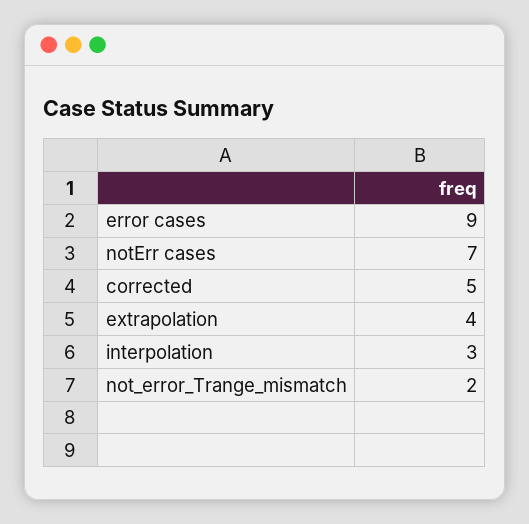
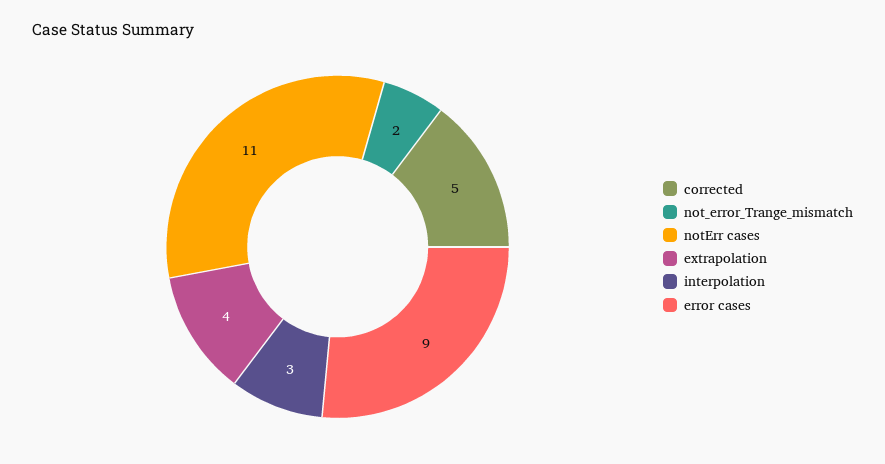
  {
    "error cases": 9,
-   "notErr cases": 7,
+   "notErr cases": 11,
    "corrected": 5,
    "extrapolation": 4,
    "interpolation": 3,
    "not_error_Trange_mismatch": 2
  }

